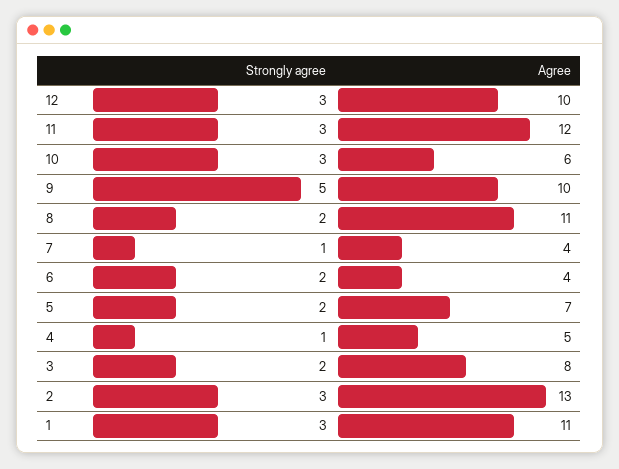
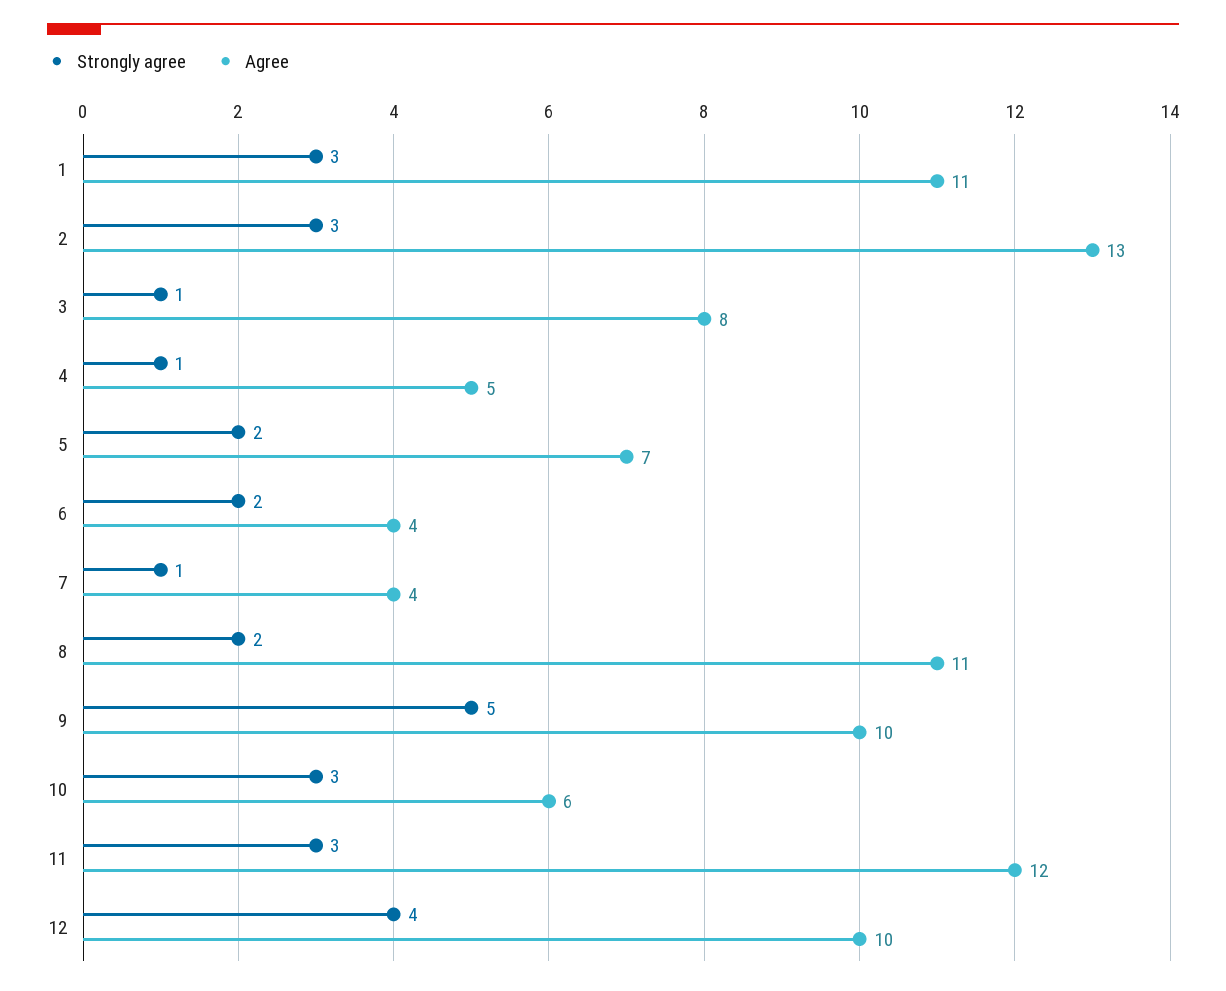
  {
    "Strongly agree": {
-     "12": 3,
+     "12": 4,
      "11": 3,
      "10": 3,
      "9": 5,
      "8": 2,
      "7": 1,
      "6": 2,
      "5": 2,
      "4": 1,
-     "3": 2,
+     "3": 1,
      "2": 3,
      "1": 3
    },
    "Agree": {
      "12": 10,
      "11": 12,
      "10": 6,
      "9": 10,
      "8": 11,
      "7": 4,
      "6": 4,
      "5": 7,
      "4": 5,
      "3": 8,
      "2": 13,
      "1": 11
    }
  }

